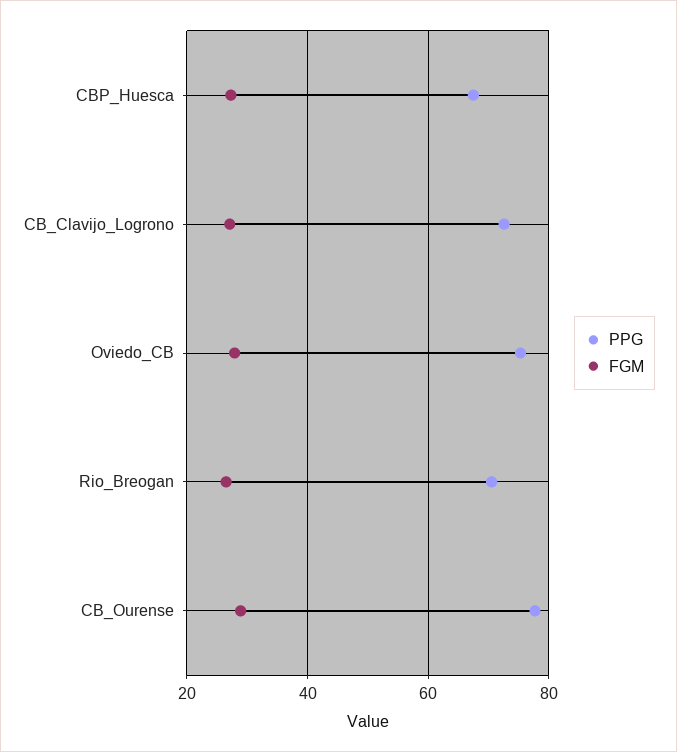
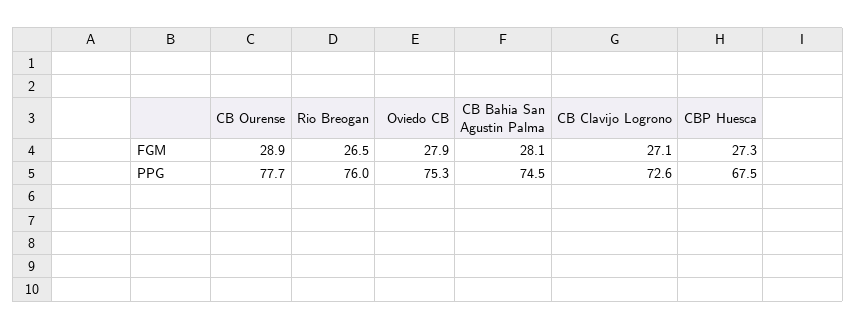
  {
    "PPG": {
      "CBP_Huesca": 67.5,
      "CB_Clavijo_Logrono": 72.6,
      "Oviedo_CB": 75.3,
-     "Rio_Breogan": 70,
+     "Rio_Breogan": 76,
-     "CB_Ourense": 77.7
+     "CB_Ourense": 77.7,
+     "CB Bahia San Agustin Palma": 74.5
    },
    "FGM": {
      "CBP_Huesca": 27.3,
      "CB_Clavijo_Logrono": 27.1,
      "Oviedo_CB": 27.9,
      "Rio_Breogan": 26.5,
-     "CB_Ourense": 28.9
+     "CB_Ourense": 28.9,
+     "CB Bahia San Agustin Palma": 28.1
    }
  }

